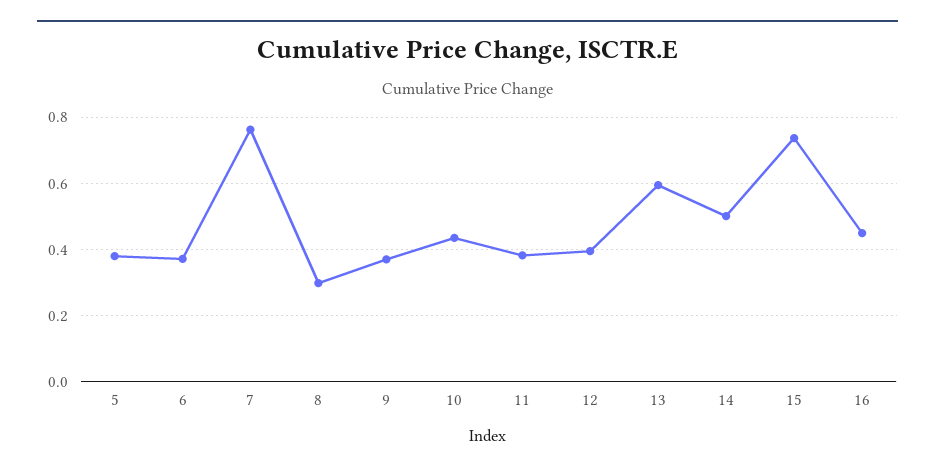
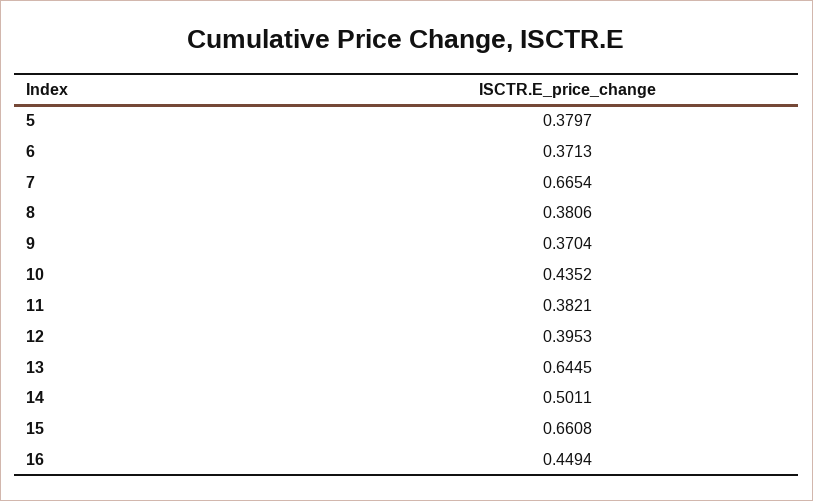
  {
    "5": 0.3797,
    "6": 0.3713,
-   "7": 0.76,
+   "7": 0.6654,
-   "8": 0.3,
+   "8": 0.3806,
    "9": 0.3704,
    "10": 0.4352,
    "11": 0.3821,
    "12": 0.3953,
-   "13": 0.6,
+   "13": 0.6445,
    "14": 0.5011,
-   "15": 0.74,
+   "15": 0.6608,
    "16": 0.4494
  }

